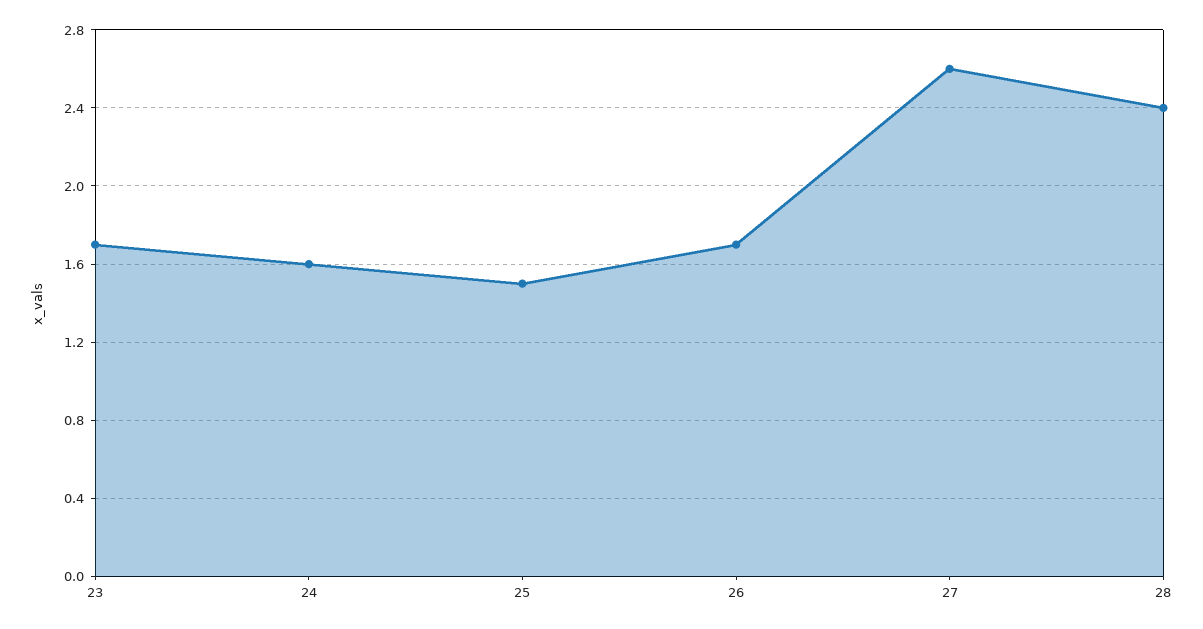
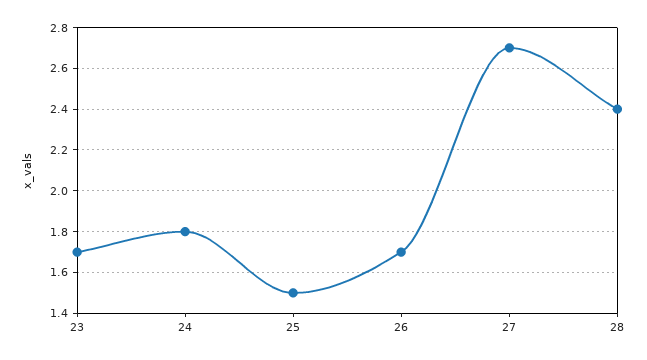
  {
    "23": 1.7,
-   "24": 1.6,
+   "24": 1.8,
    "25": 1.5,
    "26": 1.7,
-   "27": 2.6,
+   "27": 2.7,
    "28": 2.4
  }

